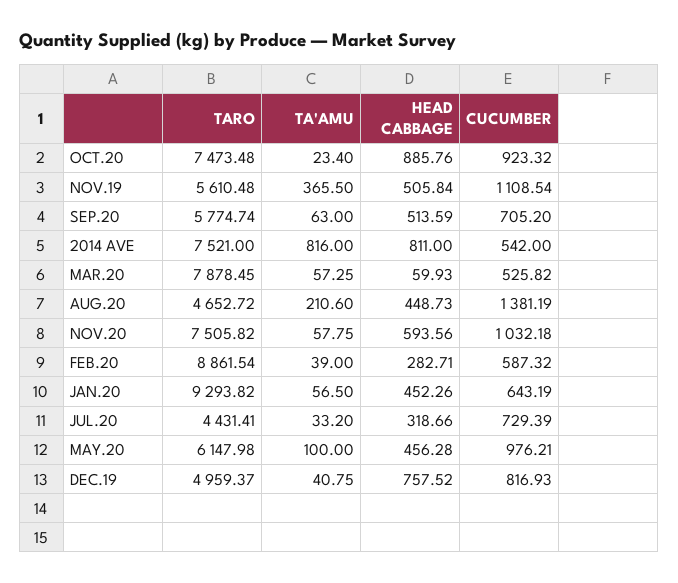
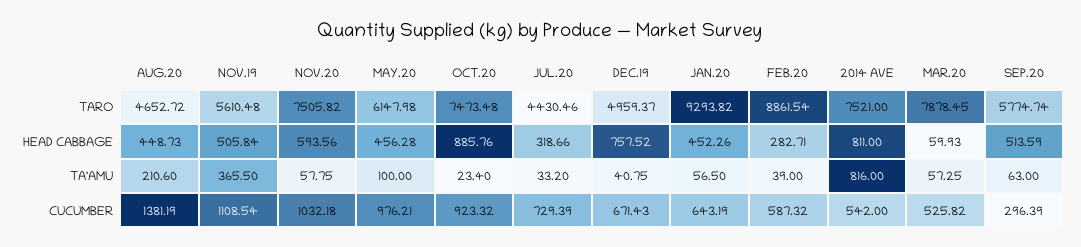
  {
    "TARO": {
      "OCT.20": 7473.48,
      "NOV.19": 5610.48,
      "SEP.20": 5774.74,
      "2014 AVE": 7521,
      "MAR.20": 7878.45,
      "AUG.20": 4652.72,
      "NOV.20": 7505.82,
      "FEB.20": 8861.54,
      "JAN.20": 9293.82,
-     "JUL.20": 4431.41,
+     "JUL.20": 4430.46,
      "MAY.20": 6147.98,
      "DEC.19": 4959.37
    },
    "TA'AMU": {
      "OCT.20": 23.4,
      "NOV.19": 365.5,
      "SEP.20": 63,
      "2014 AVE": 816,
      "MAR.20": 57.25,
      "AUG.20": 210.6,
      "NOV.20": 57.75,
      "FEB.20": 39,
      "JAN.20": 56.5,
      "JUL.20": 33.2,
      "MAY.20": 100,
      "DEC.19": 40.75
    },
    "HEAD CABBAGE": {
      "OCT.20": 885.76,
      "NOV.19": 505.84,
      "SEP.20": 513.59,
      "2014 AVE": 811,
      "MAR.20": 59.93,
      "AUG.20": 448.73,
      "NOV.20": 593.56,
      "FEB.20": 282.71,
      "JAN.20": 452.26,
      "JUL.20": 318.66,
      "MAY.20": 456.28,
      "DEC.19": 757.52
    },
    "CUCUMBER": {
      "OCT.20": 923.32,
      "NOV.19": 1108.54,
-     "SEP.20": 705.2,
+     "SEP.20": 296.39,
      "2014 AVE": 542,
      "MAR.20": 525.82,
      "AUG.20": 1381.19,
      "NOV.20": 1032.18,
      "FEB.20": 587.32,
      "JAN.20": 643.19,
      "JUL.20": 729.39,
      "MAY.20": 976.21,
-     "DEC.19": 816.93
+     "DEC.19": 671.43
    }
  }

